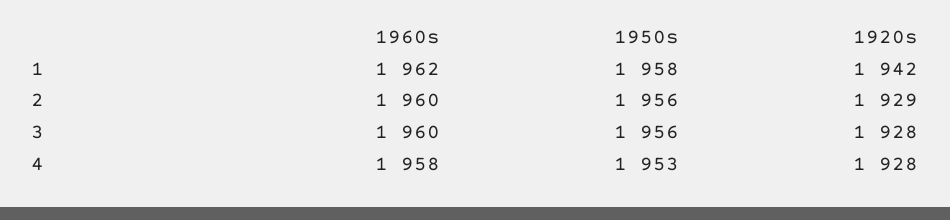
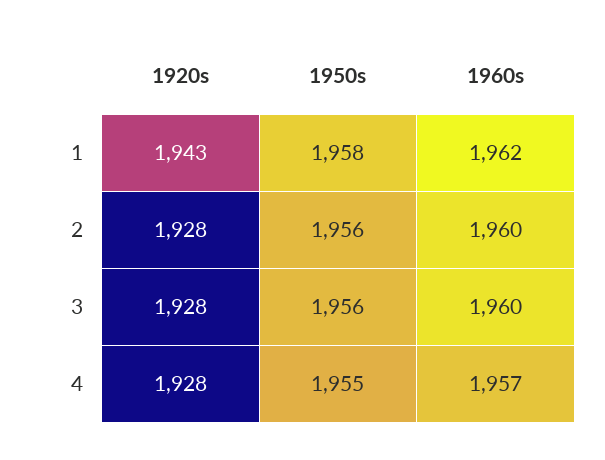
  {
    "1960s": {
      "1": 1962,
      "2": 1960,
      "3": 1960,
-     "4": 1958
+     "4": 1957
    },
    "1950s": {
      "1": 1958,
      "2": 1956,
      "3": 1956,
-     "4": 1953
+     "4": 1955
    },
    "1920s": {
-     "1": 1942,
+     "1": 1943,
-     "2": 1929,
+     "2": 1928,
      "3": 1928,
      "4": 1928
    }
  }

